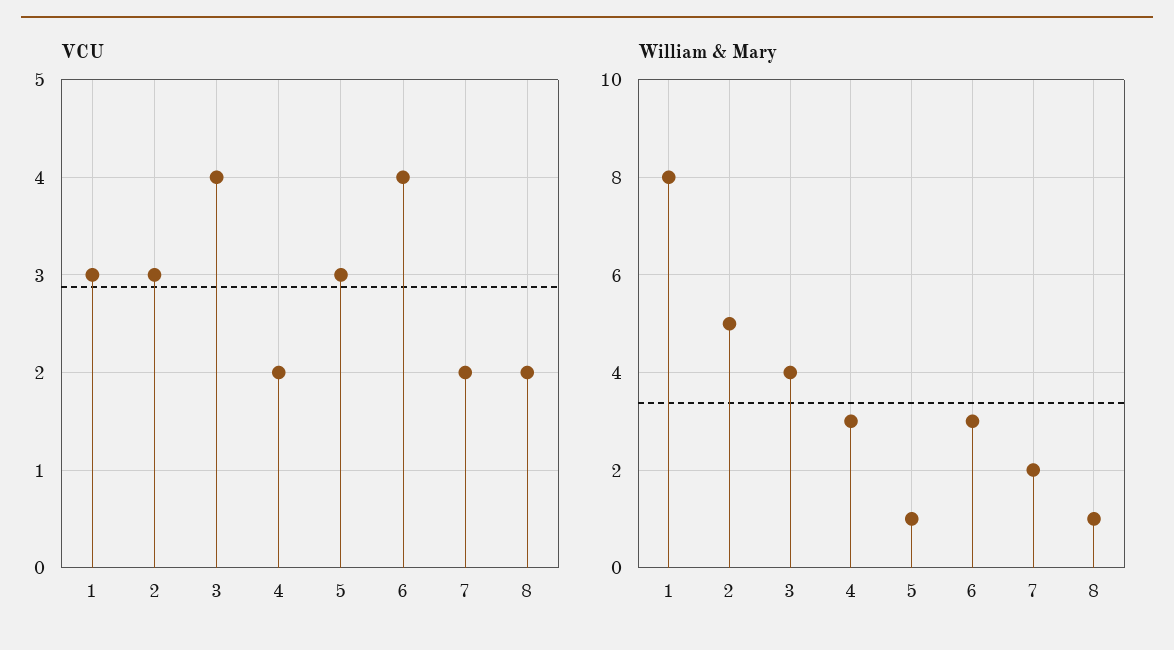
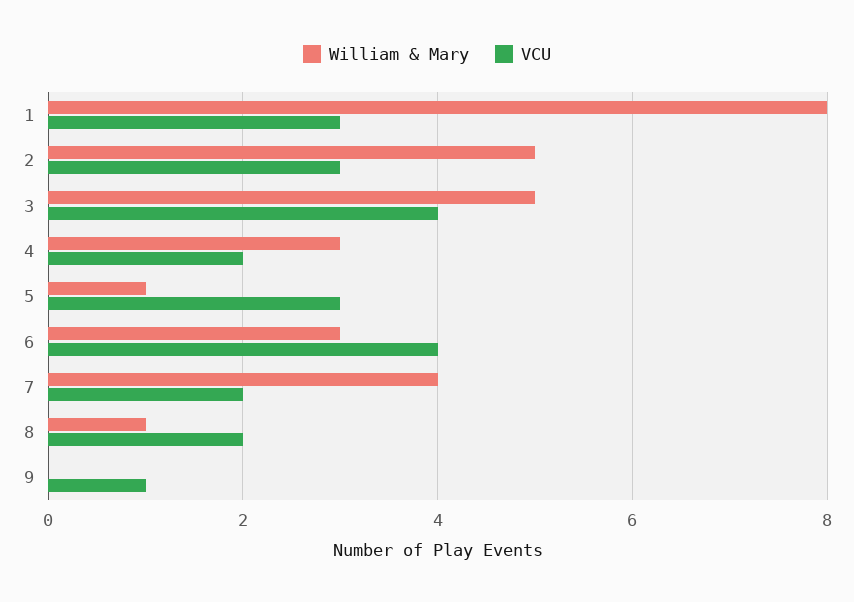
  {
    "VCU": {
      "1": 3,
      "2": 3,
      "3": 4,
      "4": 2,
      "5": 3,
      "6": 4,
      "7": 2,
-     "8": 2
+     "8": 2,
+     "9": 1
    },
    "William & Mary": {
      "1": 8,
      "2": 5,
-     "3": 4,
+     "3": 5,
      "4": 3,
      "5": 1,
      "6": 3,
-     "7": 2,
+     "7": 4,
-     "8": 1
+     "8": 1,
+     "9": 0
    }
  }

